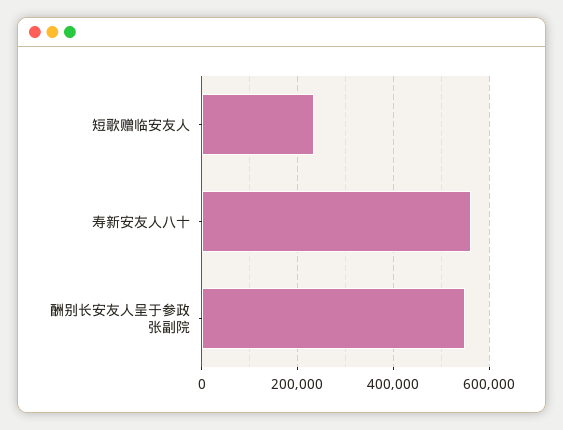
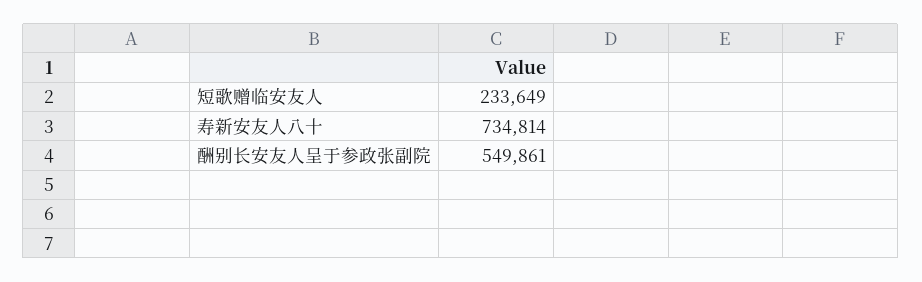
  {
    "短歌赠临安友人": 233649,
-   "寿新安友人八十": 560000,
+   "寿新安友人八十": 734814,
    "酬别长安友人呈于参政张副院": 549861
  }

